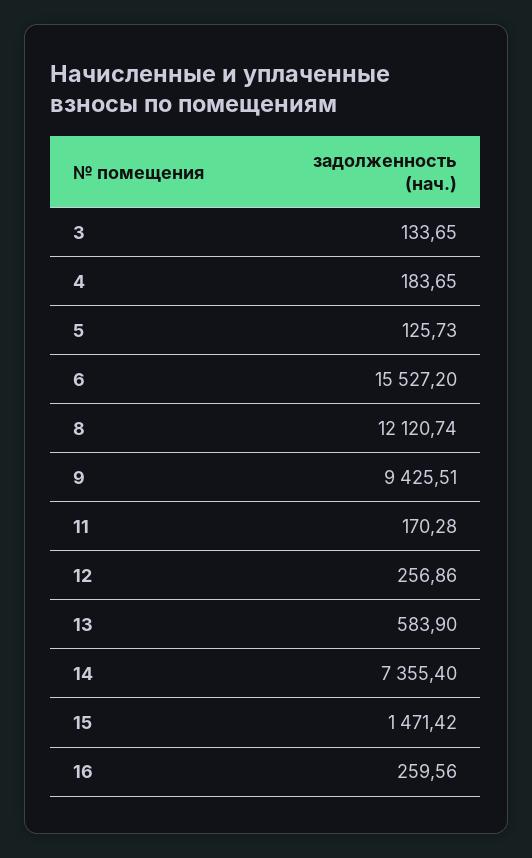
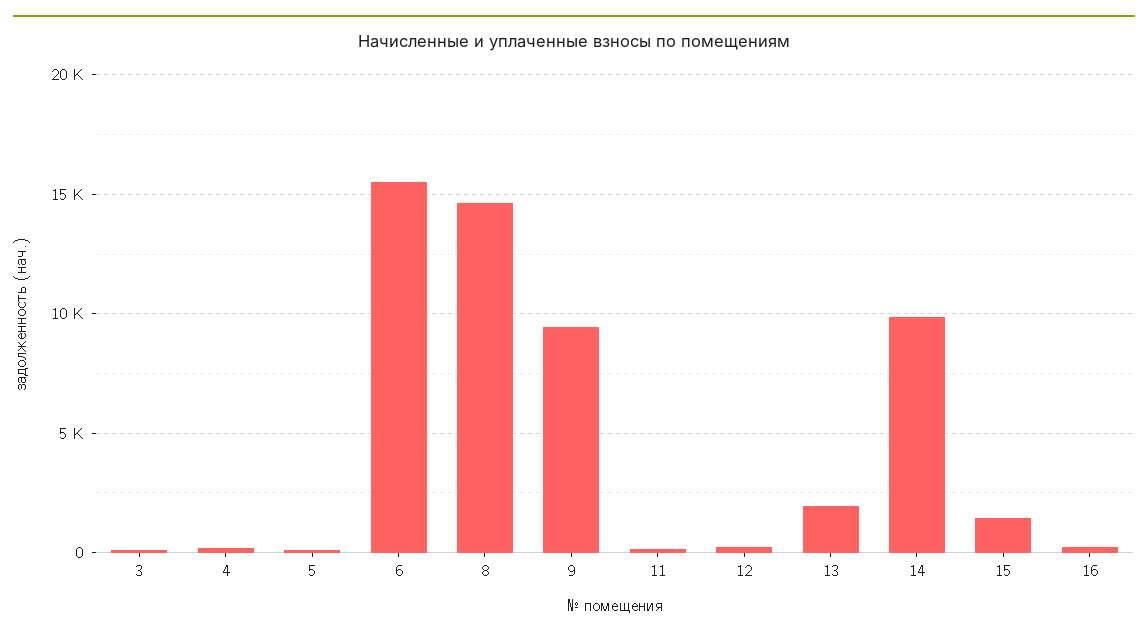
  {
    "3": 133.65,
    "4": 183.65,
    "5": 125.73,
    "6": 15527.2,
-   "8": 12120.74,
+   "8": 14500,
    "9": 9425.51,
    "11": 170.28,
    "12": 256.86,
-   "13": 583.9,
+   "13": 2000,
-   "14": 7355.4,
+   "14": 10000,
    "15": 1471.42,
    "16": 259.56
  }

